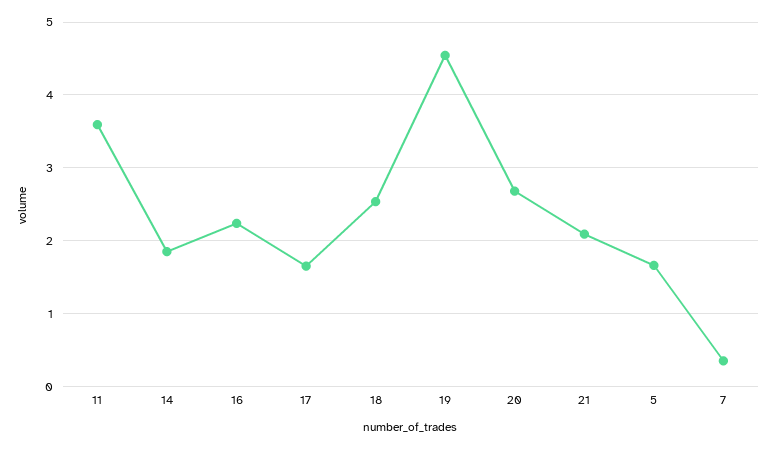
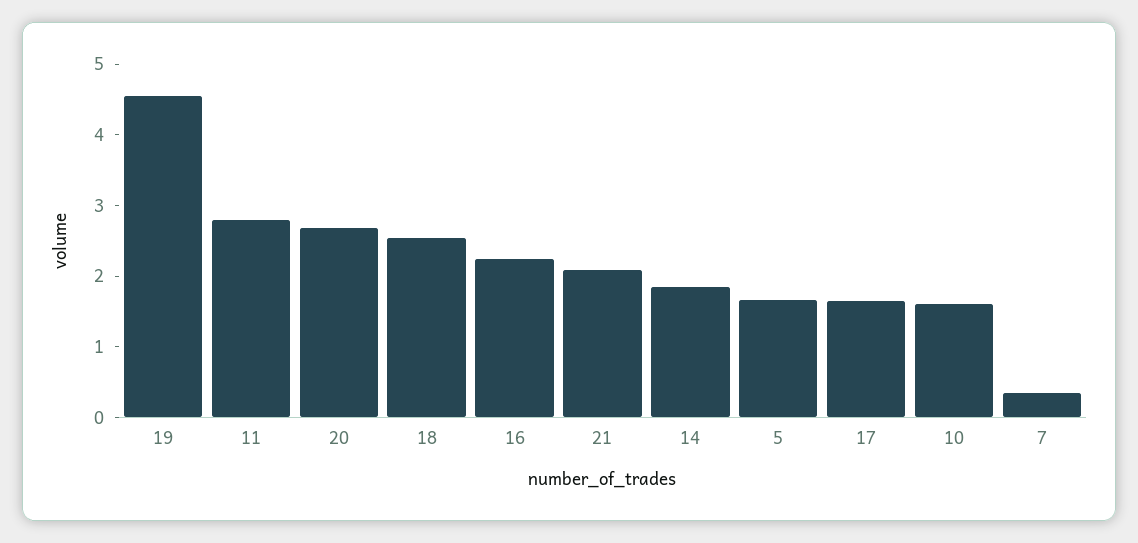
  {
-   "11": 3.6,
+   "11": 2.8,
    "14": 1.9,
    "16": 2.2,
    "17": 1.7,
    "18": 2.5,
    "19": 4.5,
    "20": 2.7,
    "21": 2.1,
    "5": 1.7,
-   "7": 0.4
+   "7": 0.4,
+   "10": 1.6
  }

